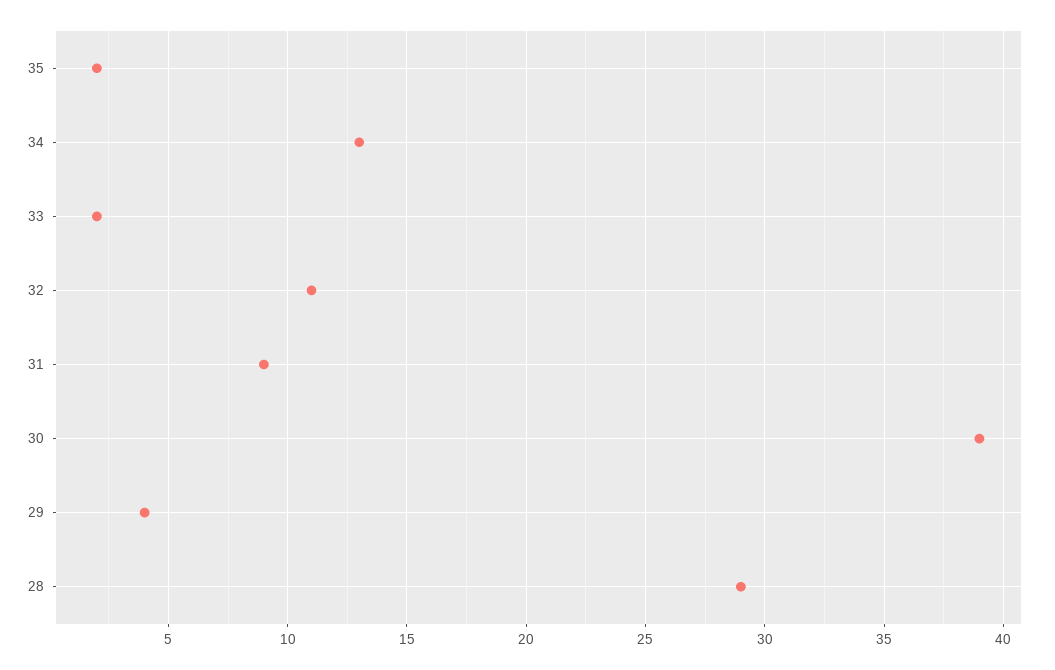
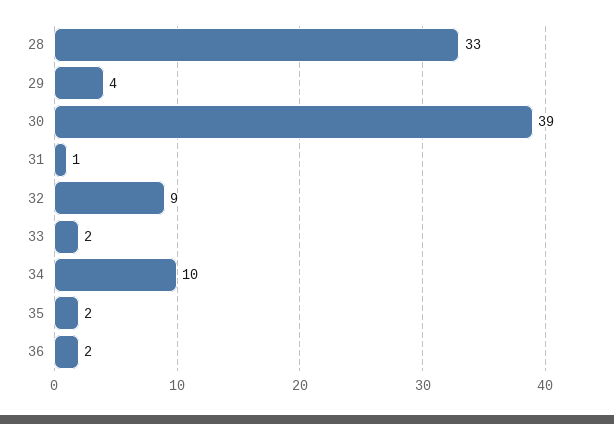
  {
    "35": 2,
-   "34": 13,
+   "34": 10,
    "33": 2,
-   "32": 11,
+   "32": 9,
-   "31": 9,
+   "31": 1,
    "30": 39,
    "29": 4,
-   "28": 29
+   "28": 33,
+   "36": 2
  }

